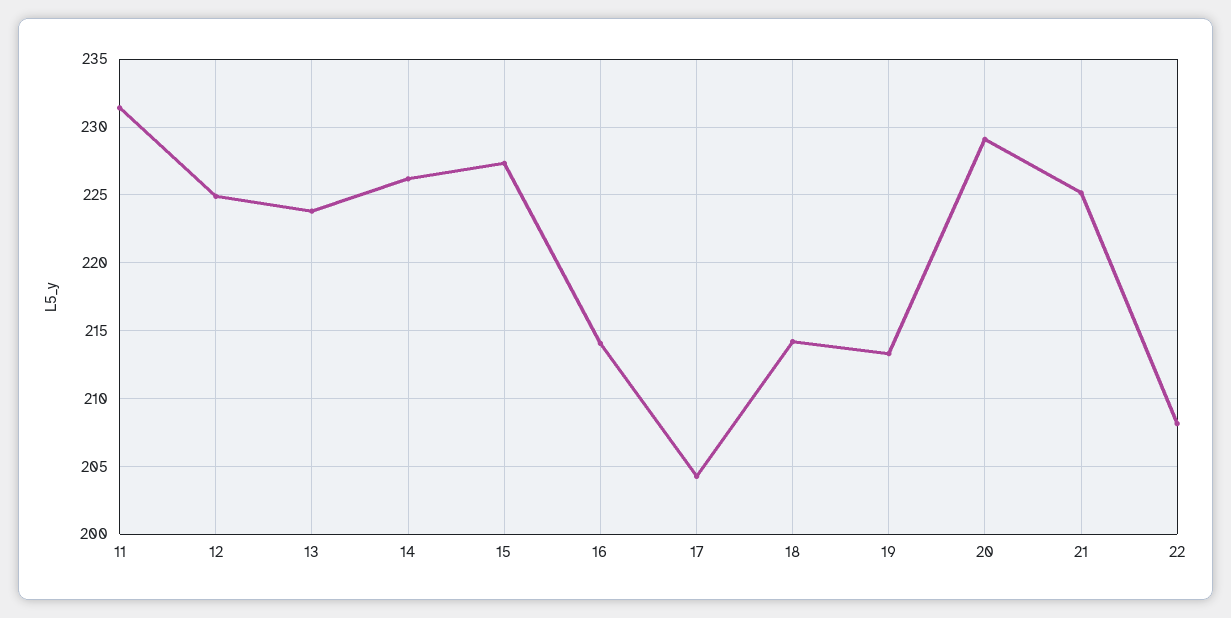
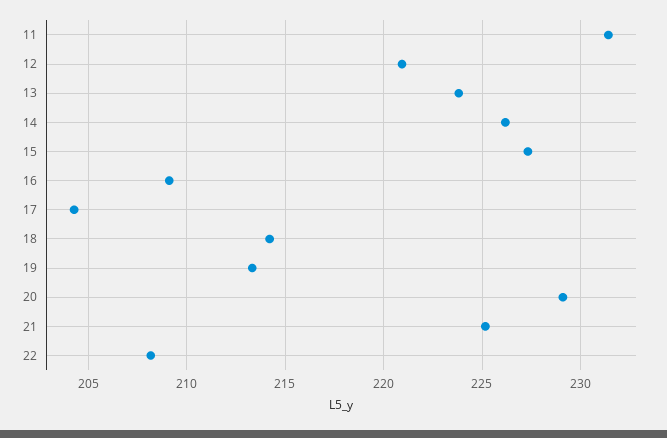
  {
    "11": 231.5,
-   "12": 225,
+   "12": 221,
    "13": 224,
    "14": 226,
    "15": 227.5,
-   "16": 214,
+   "16": 209,
    "17": 204.5,
    "18": 214,
    "19": 213.5,
    "20": 229,
    "21": 225,
    "22": 208
  }

